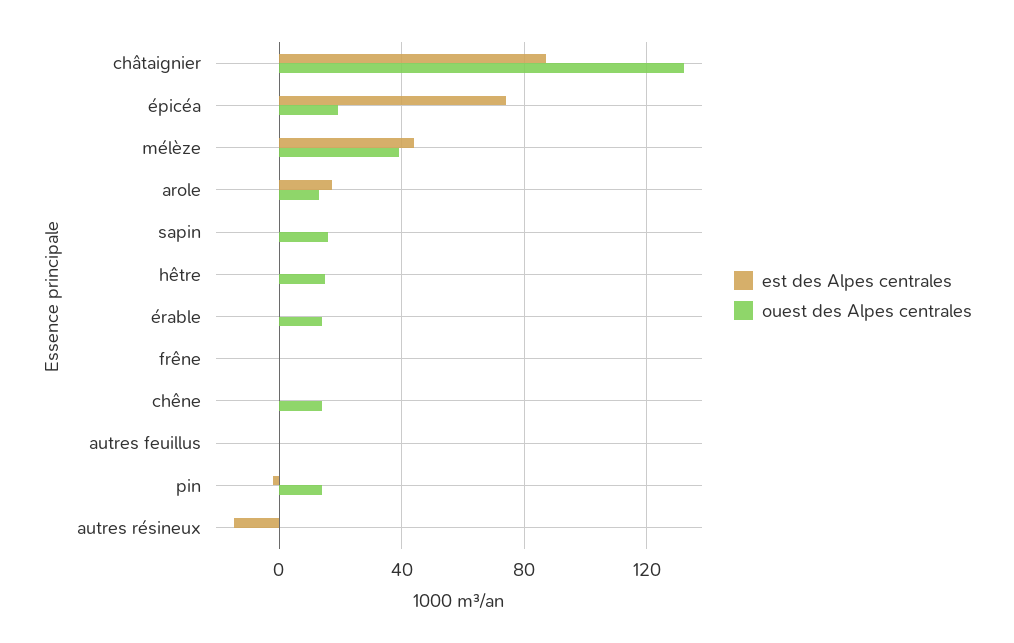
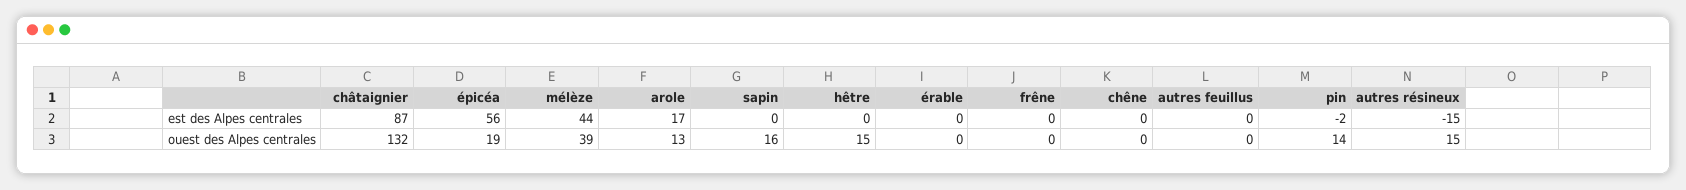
  {
    "est des Alpes centrales": {
      "châtaignier": 87,
-     "épicéa": 75,
+     "épicéa": 56,
      "mélèze": 44,
      "arole": 17,
      "sapin": 0,
      "hêtre": 0,
      "érable": 0,
      "frêne": 0,
      "chêne": 0,
      "autres feuillus": 0,
      "pin": -2,
      "autres résineux": -15
    },
    "ouest des Alpes centrales": {
      "châtaignier": 132,
      "épicéa": 19,
      "mélèze": 39,
      "arole": 13,
      "sapin": 16,
      "hêtre": 15,
-     "érable": 15,
+     "érable": 0,
      "frêne": 0,
-     "chêne": 15,
+     "chêne": 0,
      "autres feuillus": 0,
      "pin": 14,
-     "autres résineux": 0
+     "autres résineux": 15
    }
  }

